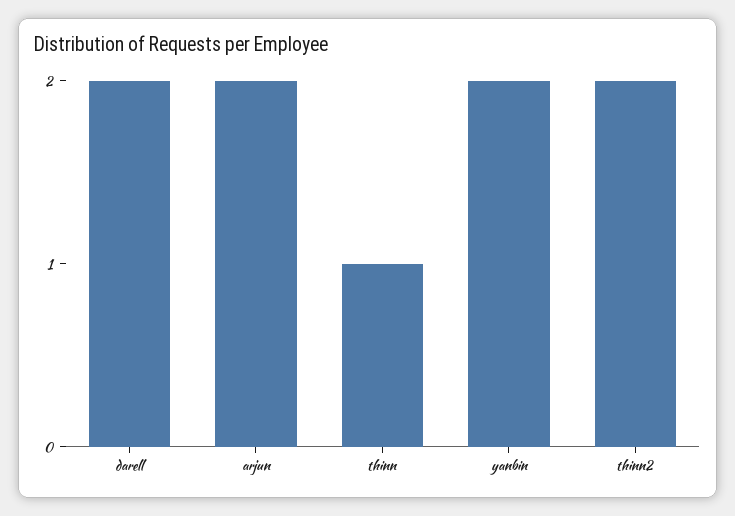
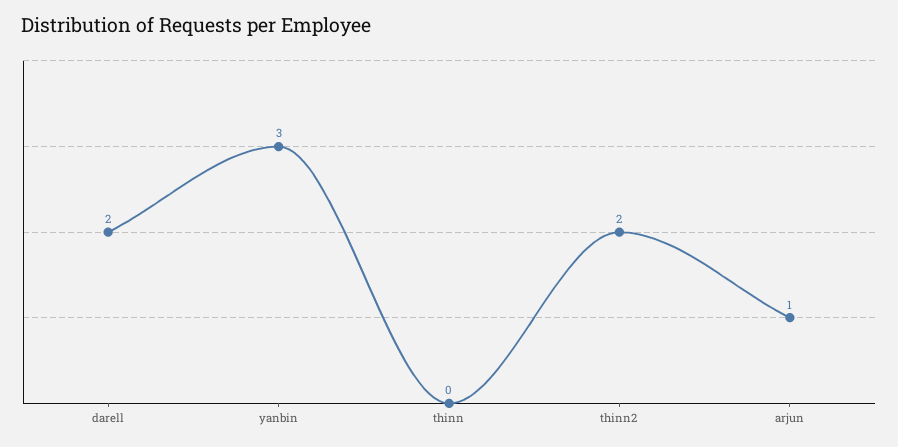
  {
    "darell": 2,
-   "arjun": 2,
+   "arjun": 1,
-   "thinn": 1,
+   "thinn": 0,
-   "yanbin": 2,
+   "yanbin": 3,
    "thinn2": 2
  }

